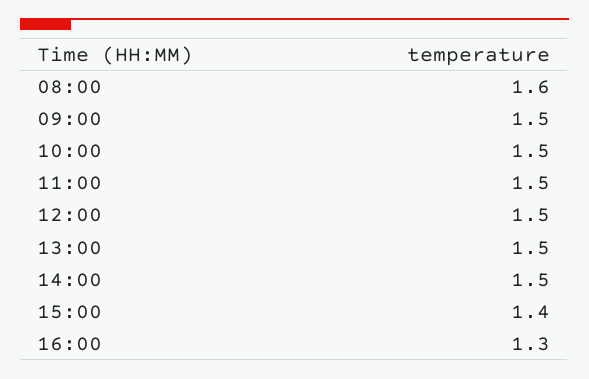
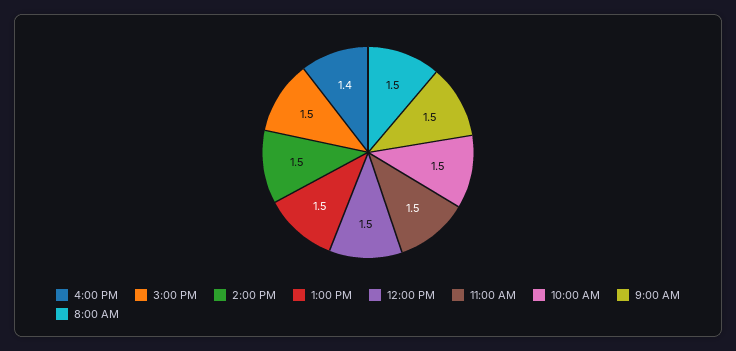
  {
-   "08:00": 1.6,
+   "08:00": 1.5,
    "09:00": 1.5,
    "10:00": 1.5,
    "11:00": 1.5,
    "12:00": 1.5,
    "13:00": 1.5,
    "14:00": 1.5,
-   "15:00": 1.4,
+   "15:00": 1.5,
-   "16:00": 1.3
+   "16:00": 1.4
  }

